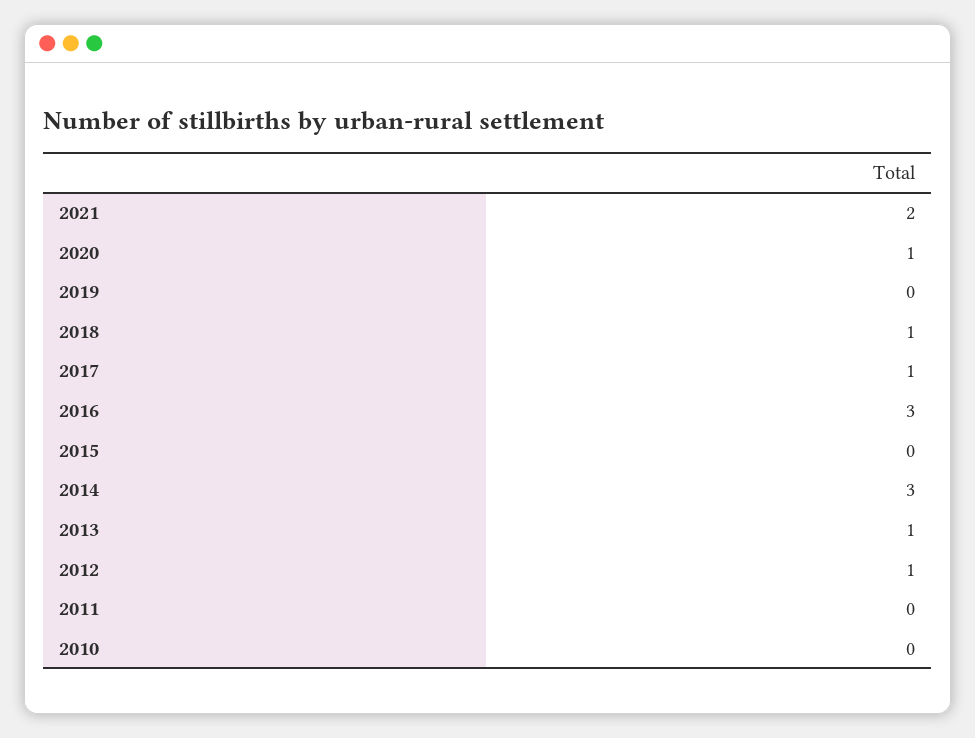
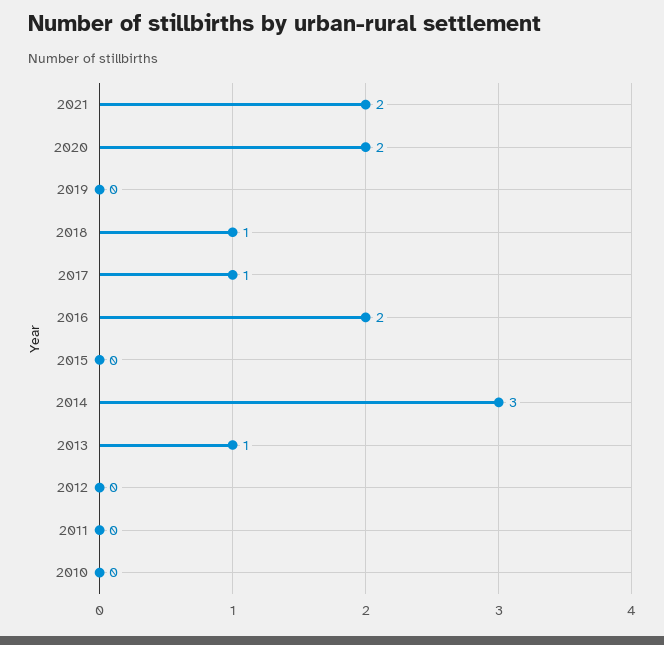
  {
    "2021": 2,
-   "2020": 1,
+   "2020": 2,
    "2019": 0,
    "2018": 1,
    "2017": 1,
-   "2016": 3,
+   "2016": 2,
    "2015": 0,
    "2014": 3,
    "2013": 1,
-   "2012": 1,
+   "2012": 0,
    "2011": 0,
    "2010": 0
  }

